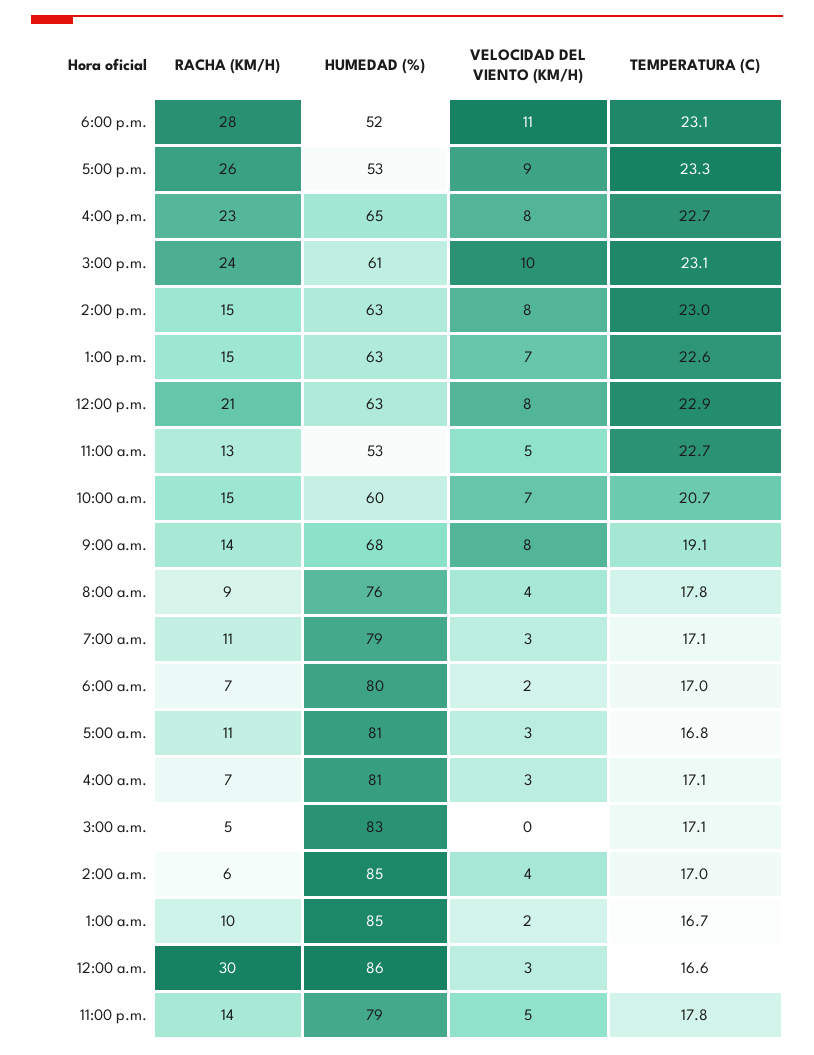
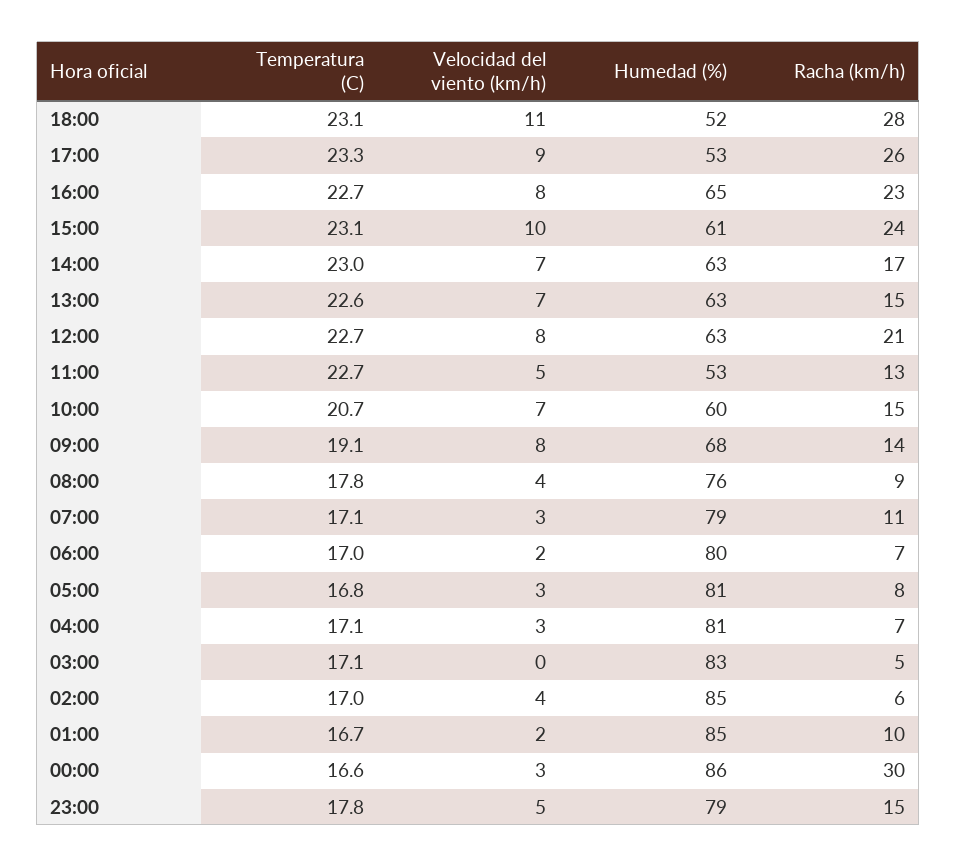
  {
    "RACHA (KM/H)": {
      "6:00 p.m.": 28,
      "5:00 p.m.": 26,
      "4:00 p.m.": 23,
      "3:00 p.m.": 24,
-     "2:00 p.m.": 15,
+     "2:00 p.m.": 17,
      "1:00 p.m.": 15,
      "12:00 p.m.": 21,
      "11:00 a.m.": 13,
      "10:00 a.m.": 15,
      "9:00 a.m.": 14,
      "8:00 a.m.": 9,
      "7:00 a.m.": 11,
      "6:00 a.m.": 7,
-     "5:00 a.m.": 11,
+     "5:00 a.m.": 8,
      "4:00 a.m.": 7,
      "3:00 a.m.": 5,
      "2:00 a.m.": 6,
      "1:00 a.m.": 10,
      "12:00 a.m.": 30,
-     "11:00 p.m.": 14
+     "11:00 p.m.": 15
    },
    "HUMEDAD (%)": {
      "6:00 p.m.": 52,
      "5:00 p.m.": 53,
      "4:00 p.m.": 65,
      "3:00 p.m.": 61,
      "2:00 p.m.": 63,
      "1:00 p.m.": 63,
      "12:00 p.m.": 63,
      "11:00 a.m.": 53,
      "10:00 a.m.": 60,
      "9:00 a.m.": 68,
      "8:00 a.m.": 76,
      "7:00 a.m.": 79,
      "6:00 a.m.": 80,
      "5:00 a.m.": 81,
      "4:00 a.m.": 81,
      "3:00 a.m.": 83,
      "2:00 a.m.": 85,
      "1:00 a.m.": 85,
      "12:00 a.m.": 86,
      "11:00 p.m.": 79
    },
    "VELOCIDAD DEL VIENTO (KM/H)": {
      "6:00 p.m.": 11,
      "5:00 p.m.": 9,
      "4:00 p.m.": 8,
      "3:00 p.m.": 10,
-     "2:00 p.m.": 8,
+     "2:00 p.m.": 7,
      "1:00 p.m.": 7,
      "12:00 p.m.": 8,
      "11:00 a.m.": 5,
      "10:00 a.m.": 7,
      "9:00 a.m.": 8,
      "8:00 a.m.": 4,
      "7:00 a.m.": 3,
      "6:00 a.m.": 2,
      "5:00 a.m.": 3,
      "4:00 a.m.": 3,
      "3:00 a.m.": 0,
      "2:00 a.m.": 4,
      "1:00 a.m.": 2,
      "12:00 a.m.": 3,
      "11:00 p.m.": 5
    },
    "TEMPERATURA (C)": {
      "6:00 p.m.": 23.1,
      "5:00 p.m.": 23.3,
      "4:00 p.m.": 22.7,
      "3:00 p.m.": 23.1,
      "2:00 p.m.": 23,
      "1:00 p.m.": 22.6,
-     "12:00 p.m.": 22.9,
+     "12:00 p.m.": 22.7,
      "11:00 a.m.": 22.7,
      "10:00 a.m.": 20.7,
      "9:00 a.m.": 19.1,
      "8:00 a.m.": 17.8,
      "7:00 a.m.": 17.1,
      "6:00 a.m.": 17,
      "5:00 a.m.": 16.8,
      "4:00 a.m.": 17.1,
      "3:00 a.m.": 17.1,
      "2:00 a.m.": 17,
      "1:00 a.m.": 16.7,
      "12:00 a.m.": 16.6,
      "11:00 p.m.": 17.8
    }
  }

